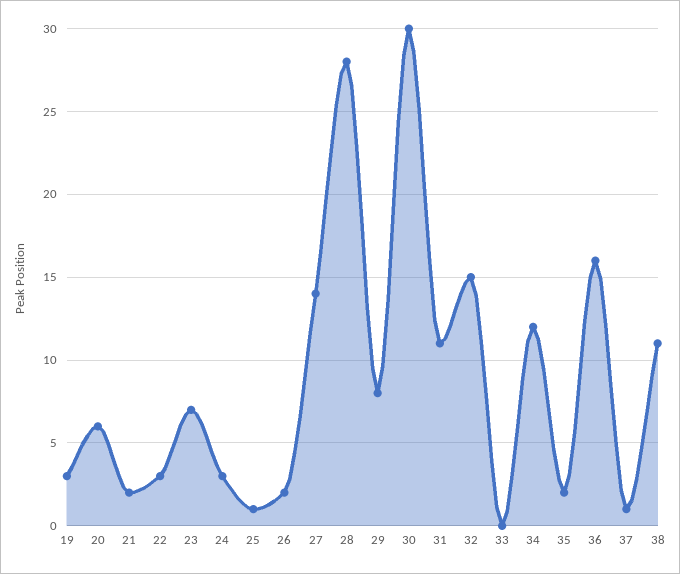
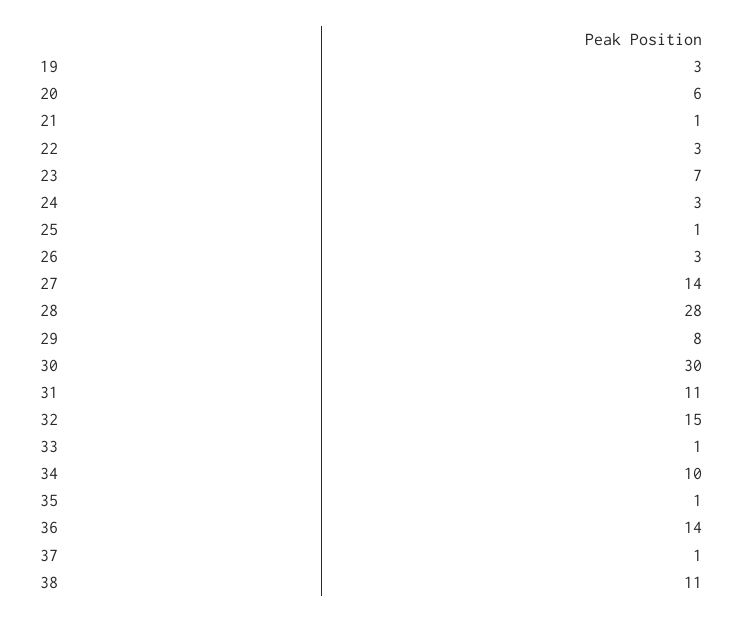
  {
    "19": 3,
    "20": 6,
-   "21": 2,
+   "21": 1,
    "22": 3,
    "23": 7,
    "24": 3,
    "25": 1,
-   "26": 2,
+   "26": 3,
    "27": 14,
    "28": 28,
    "29": 8,
    "30": 30,
    "31": 11,
    "32": 15,
-   "33": 0,
+   "33": 1,
-   "34": 12,
+   "34": 10,
-   "35": 2,
+   "35": 1,
-   "36": 16,
+   "36": 14,
    "37": 1,
    "38": 11
  }

